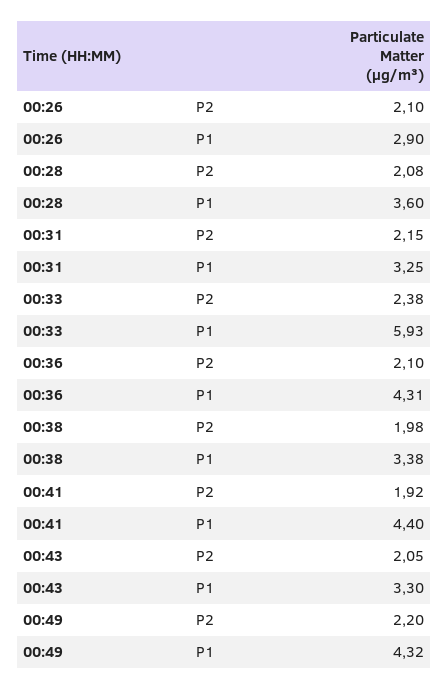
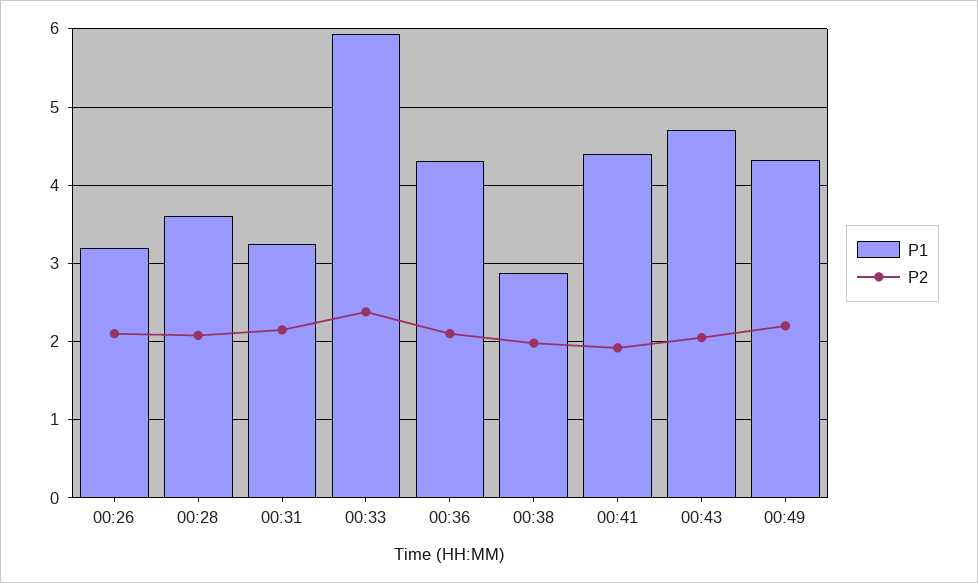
  {
    "P2": {
      "00:26": 2.1,
      "00:28": 2.08,
      "00:31": 2.15,
      "00:33": 2.38,
      "00:36": 2.1,
      "00:38": 1.98,
      "00:41": 1.92,
      "00:43": 2.05,
      "00:49": 2.2
    },
    "P1": {
-     "00:26": 2.9,
+     "00:26": 3.2,
      "00:28": 3.6,
      "00:31": 3.25,
      "00:33": 5.93,
      "00:36": 4.31,
-     "00:38": 3.38,
+     "00:38": 2.9,
      "00:41": 4.4,
-     "00:43": 3.3,
+     "00:43": 4.7,
      "00:49": 4.32
    }
  }

